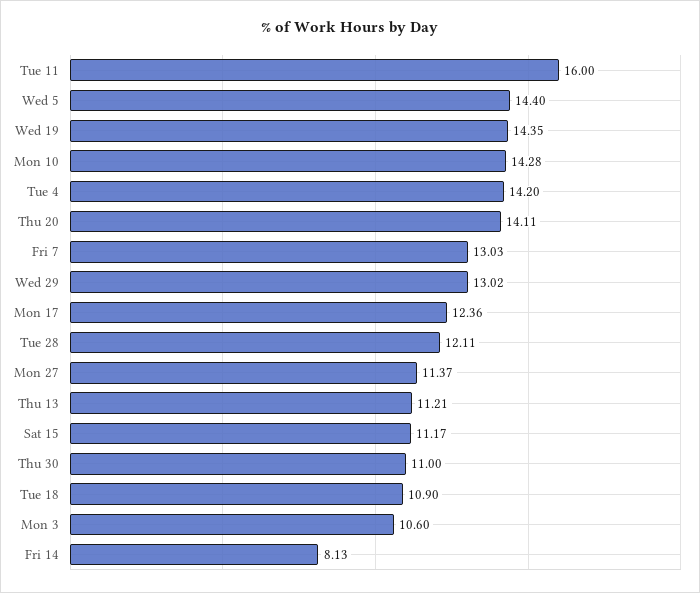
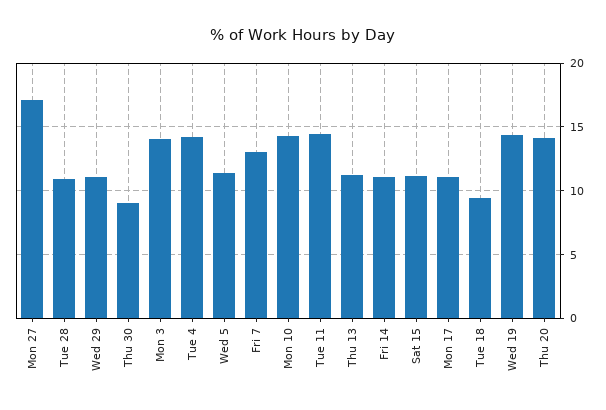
  {
-   "Tue 11": 16,
+   "Tue 11": 14.5,
-   "Wed 5": 14.4,
+   "Wed 5": 11.5,
    "Wed 19": 14.35,
    "Mon 10": 14.28,
    "Tue 4": 14.2,
    "Thu 20": 14.11,
    "Fri 7": 13.03,
-   "Wed 29": 13.02,
+   "Wed 29": 11,
-   "Mon 17": 12.36,
+   "Mon 17": 11,
-   "Tue 28": 12.11,
+   "Tue 28": 11,
-   "Mon 27": 11.37,
+   "Mon 27": 17,
    "Thu 13": 11.21,
    "Sat 15": 11.17,
-   "Thu 30": 11,
+   "Thu 30": 9,
-   "Tue 18": 10.9,
+   "Tue 18": 9.5,
-   "Mon 3": 10.6,
+   "Mon 3": 14,
-   "Fri 14": 8.13
+   "Fri 14": 11
  }

